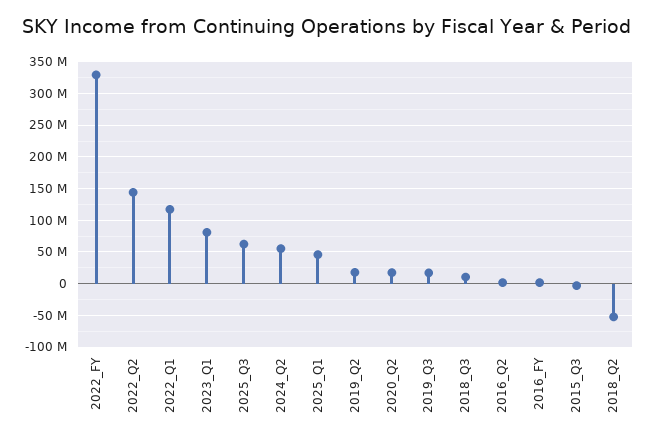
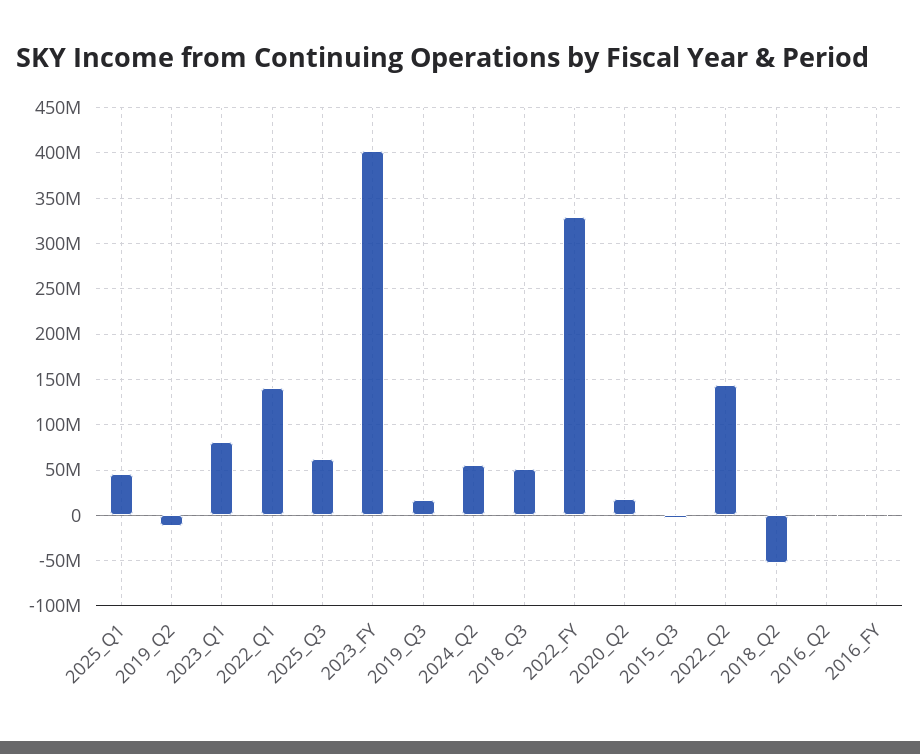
  {
    "2022_FY": 330000000,
    "2022_Q2": 140000000,
-   "2022_Q1": 120000000,
+   "2022_Q1": 140000000,
    "2023_Q1": 80000000,
    "2025_Q3": 60000000,
    "2024_Q2": 60000000,
    "2025_Q1": 50000000,
-   "2019_Q2": 20000000,
+   "2019_Q2": -10000000,
    "2020_Q2": 20000000,
    "2019_Q3": 20000000,
-   "2018_Q3": 10000000,
+   "2018_Q3": 50000000,
    "2016_Q2": 0,
    "2016_FY": 0,
    "2015_Q3": 0,
-   "2018_Q2": -50000000
+   "2018_Q2": -50000000,
+   "2023_FY": 400000000
  }

